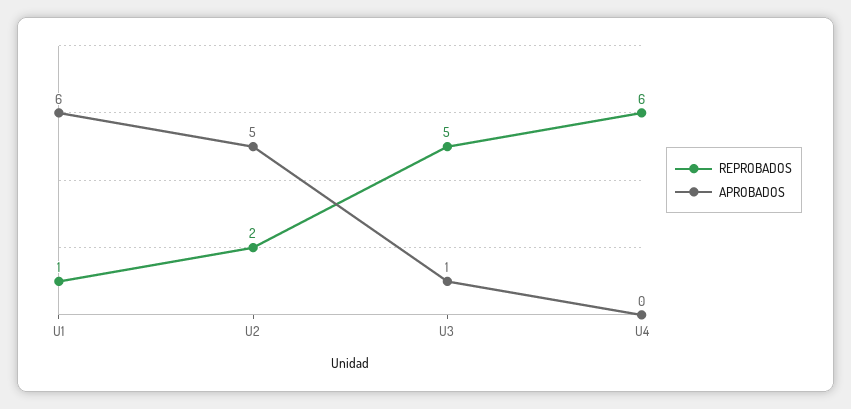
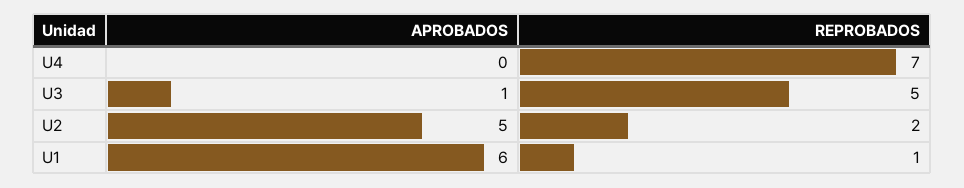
  {
    "REPROBADOS": {
      "U1": 1,
      "U2": 2,
      "U3": 5,
-     "U4": 6
+     "U4": 7
    },
    "APROBADOS": {
      "U1": 6,
      "U2": 5,
      "U3": 1,
      "U4": 0
    }
  }

